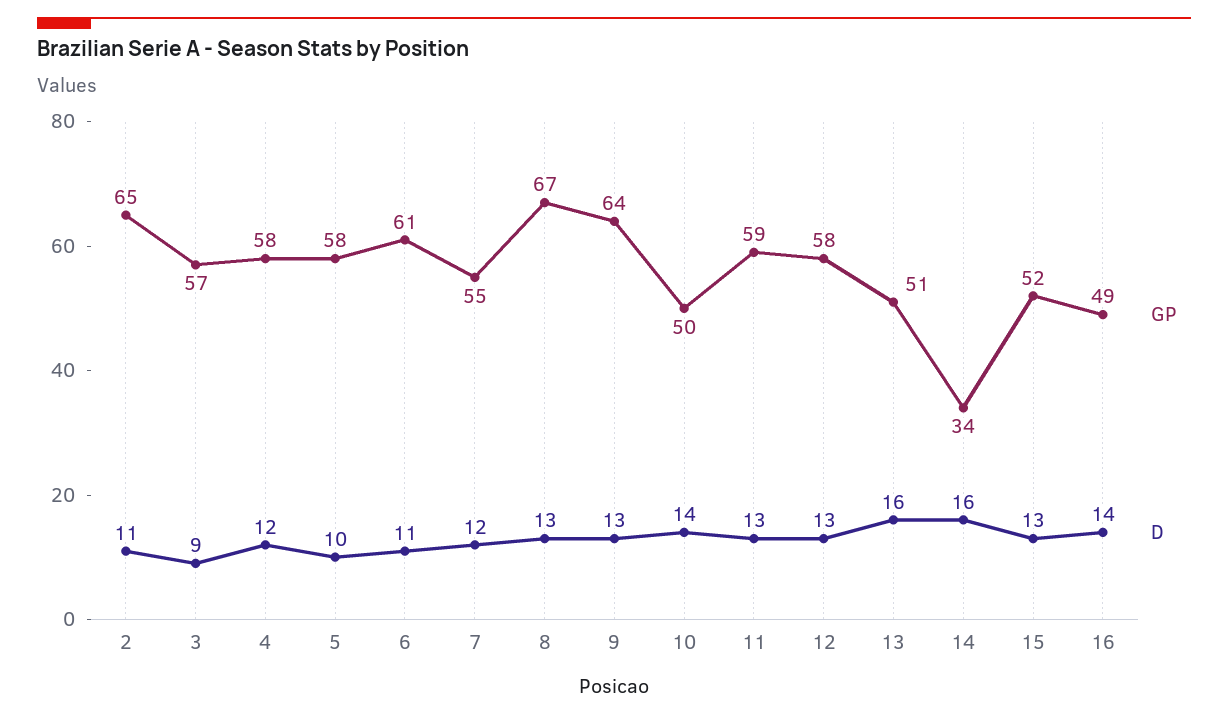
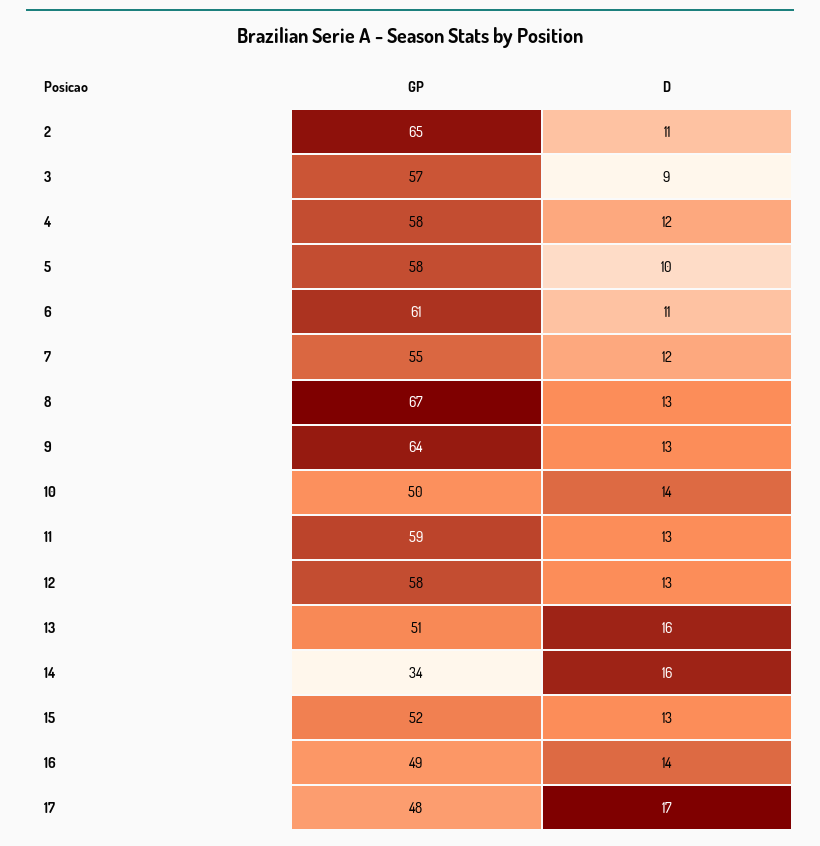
  {
    "GP": {
      "2": 65,
      "3": 57,
      "4": 58,
      "5": 58,
      "6": 61,
      "7": 55,
      "8": 67,
      "9": 64,
      "10": 50,
      "11": 59,
      "12": 58,
      "13": 51,
      "14": 34,
      "15": 52,
-     "16": 49
+     "16": 49,
+     "17": 48
    },
    "D": {
      "2": 11,
      "3": 9,
      "4": 12,
      "5": 10,
      "6": 11,
      "7": 12,
      "8": 13,
      "9": 13,
      "10": 14,
      "11": 13,
      "12": 13,
      "13": 16,
      "14": 16,
      "15": 13,
-     "16": 14
+     "16": 14,
+     "17": 17
    }
  }

